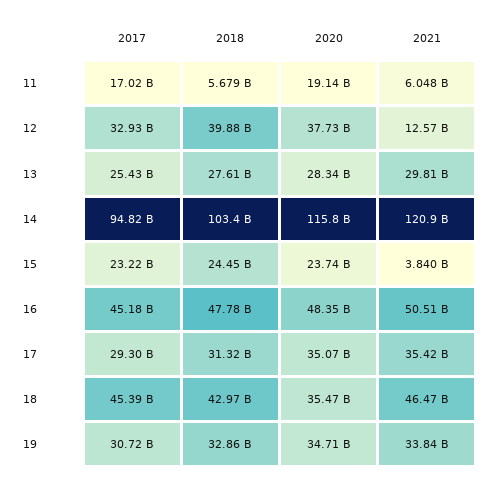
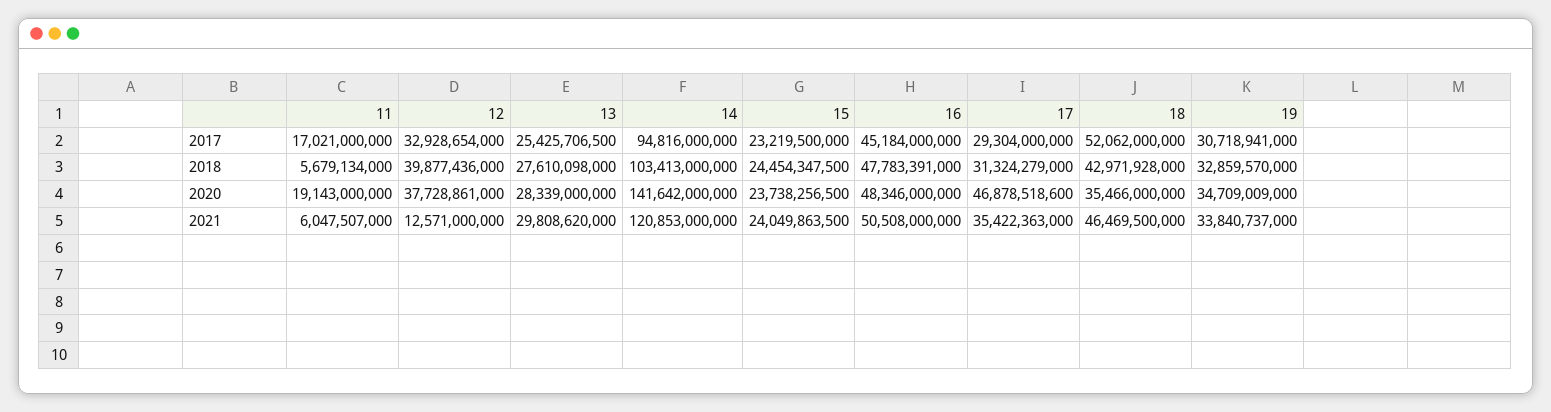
  {
    "2017": {
      "11": 17021000000,
      "12": 32928654000,
      "13": 25425706500,
      "14": 94816000000,
      "15": 23219500000,
      "16": 45184000000,
      "17": 29304000000,
-     "18": 45390000000,
+     "18": 52062000000,
      "19": 30718941000
    },
    "2018": {
      "11": 5679134000,
      "12": 39877436000,
      "13": 27610098000,
      "14": 103413000000,
      "15": 24454347500,
      "16": 47783391000,
      "17": 31324279000,
      "18": 42971928000,
      "19": 32859570000
    },
    "2020": {
      "11": 19143000000,
      "12": 37728861000,
      "13": 28339000000,
-     "14": 115800000000,
+     "14": 141642000000,
      "15": 23738256500,
      "16": 48346000000,
-     "17": 35070000000,
+     "17": 46878518600,
      "18": 35466000000,
      "19": 34709009000
    },
    "2021": {
      "11": 6047507000,
      "12": 12571000000,
      "13": 29808620000,
      "14": 120853000000,
-     "15": 3840000000,
+     "15": 24049863500,
      "16": 50508000000,
      "17": 35422363000,
      "18": 46469500000,
      "19": 33840737000
    }
  }

